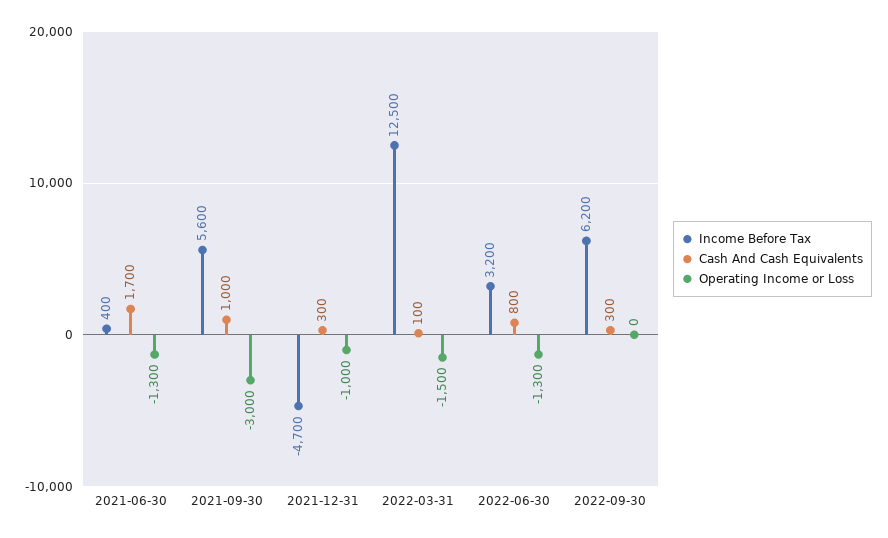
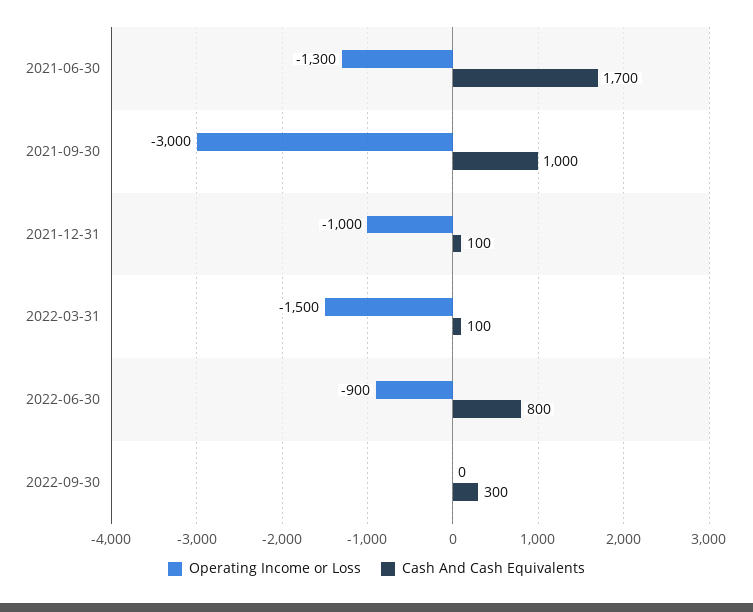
  {
-   "Income Before Tax": {
-     "2021-06-30": 400,
-     "2021-09-30": 5600,
-     "2021-12-31": -4700,
-     "2022-03-31": 12500,
-     "2022-06-30": 3200,
-     "2022-09-30": 6200
-   },
    "Cash And Cash Equivalents": {
      "2021-06-30": 1700,
      "2021-09-30": 1000,
-     "2021-12-31": 300,
+     "2021-12-31": 100,
      "2022-03-31": 100,
      "2022-06-30": 800,
      "2022-09-30": 300
    },
    "Operating Income or Loss": {
      "2021-06-30": -1300,
      "2021-09-30": -3000,
      "2021-12-31": -1000,
      "2022-03-31": -1500,
-     "2022-06-30": -1300,
+     "2022-06-30": -900,
      "2022-09-30": 0
    }
  }

